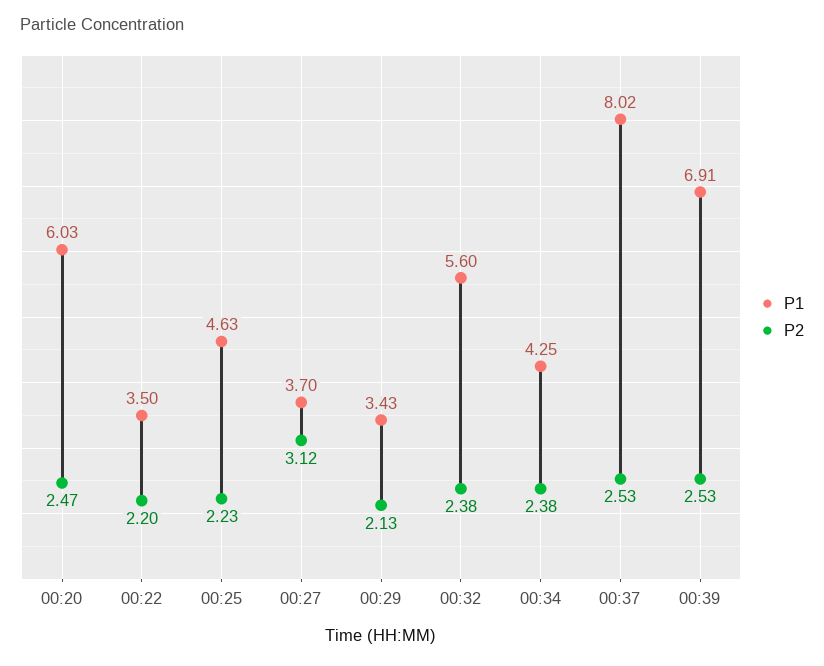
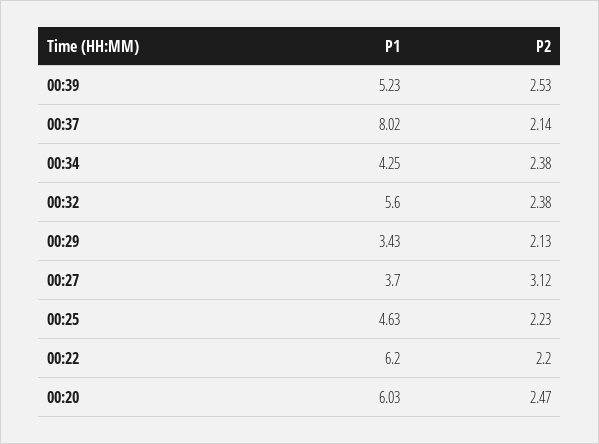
  {
    "P1": {
      "00:20": 6.03,
-     "00:22": 3.5,
+     "00:22": 6.2,
      "00:25": 4.63,
      "00:27": 3.7,
      "00:29": 3.43,
      "00:32": 5.6,
      "00:34": 4.25,
      "00:37": 8.02,
-     "00:39": 6.91
+     "00:39": 5.23
    },
    "P2": {
      "00:20": 2.47,
      "00:22": 2.2,
      "00:25": 2.23,
      "00:27": 3.12,
      "00:29": 2.13,
      "00:32": 2.38,
      "00:34": 2.38,
-     "00:37": 2.53,
+     "00:37": 2.14,
      "00:39": 2.53
    }
  }

